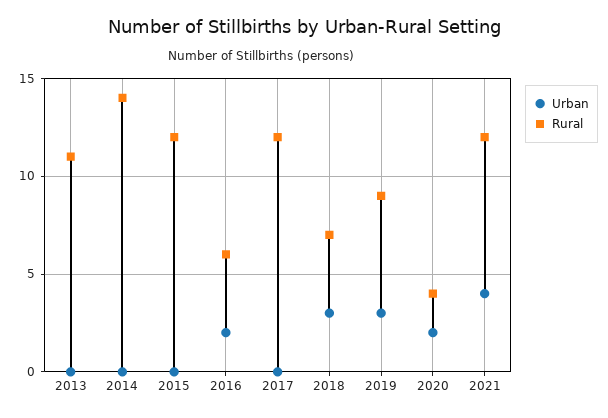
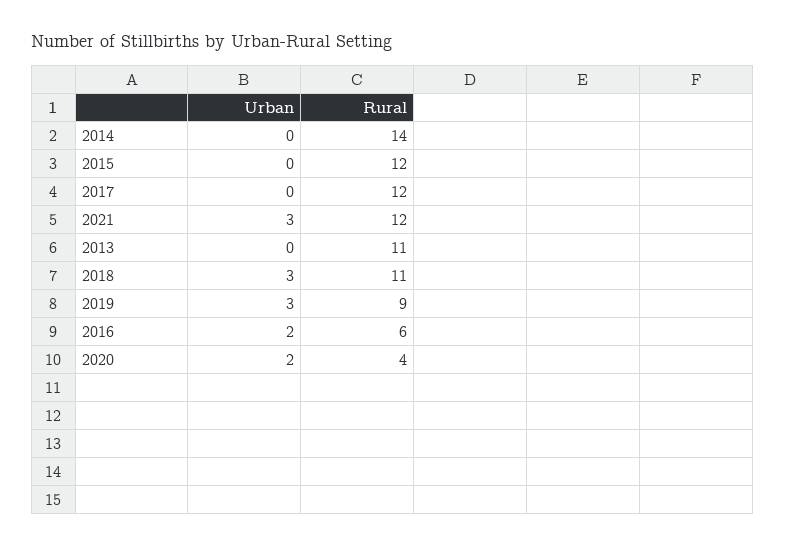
  {
    "Urban": {
      "2013": 0,
      "2014": 0,
      "2015": 0,
      "2016": 2,
      "2017": 0,
      "2018": 3,
      "2019": 3,
      "2020": 2,
-     "2021": 4
+     "2021": 3
    },
    "Rural": {
      "2013": 11,
      "2014": 14,
      "2015": 12,
      "2016": 6,
      "2017": 12,
-     "2018": 7,
+     "2018": 11,
      "2019": 9,
      "2020": 4,
      "2021": 12
    }
  }

